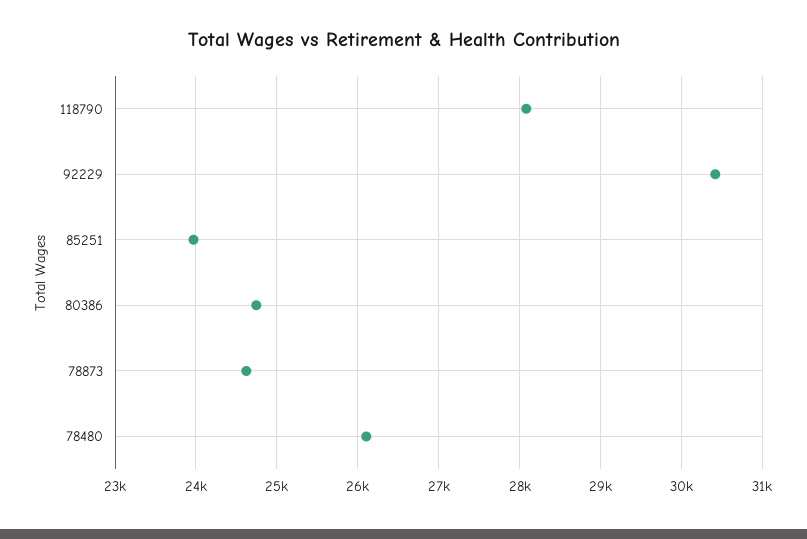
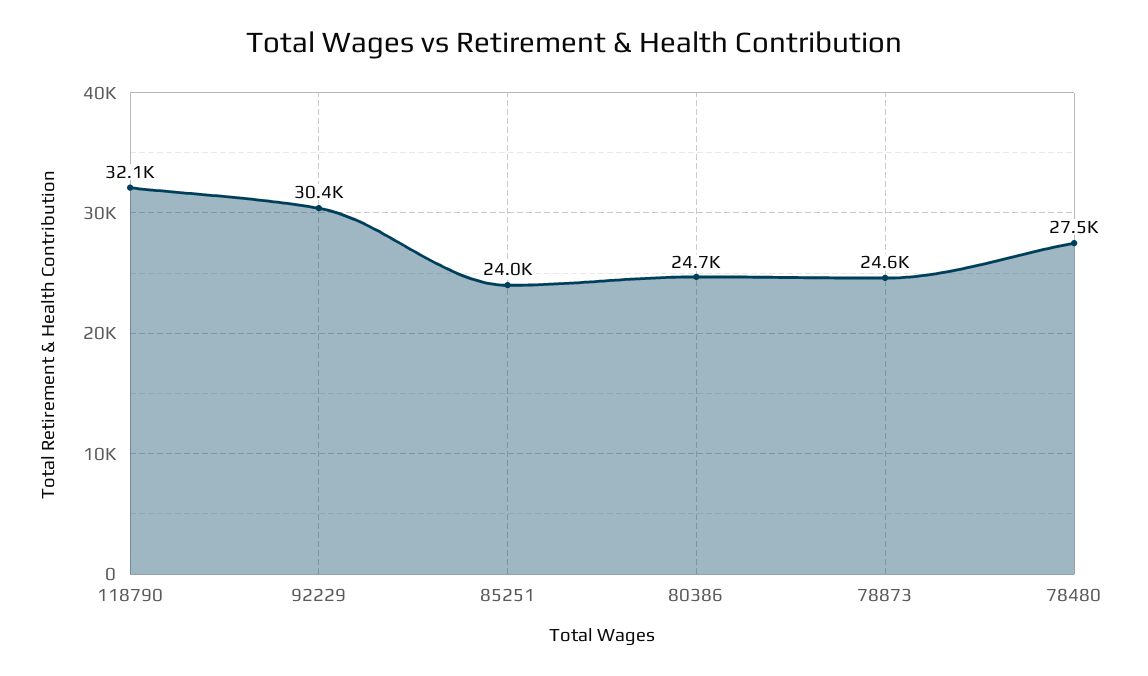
  {
-   "118790": 28100,
+   "118790": 32100,
    "92229": 30400,
    "85251": 24000,
    "80386": 24700,
    "78873": 24600,
-   "78480": 26100
+   "78480": 27500
  }

